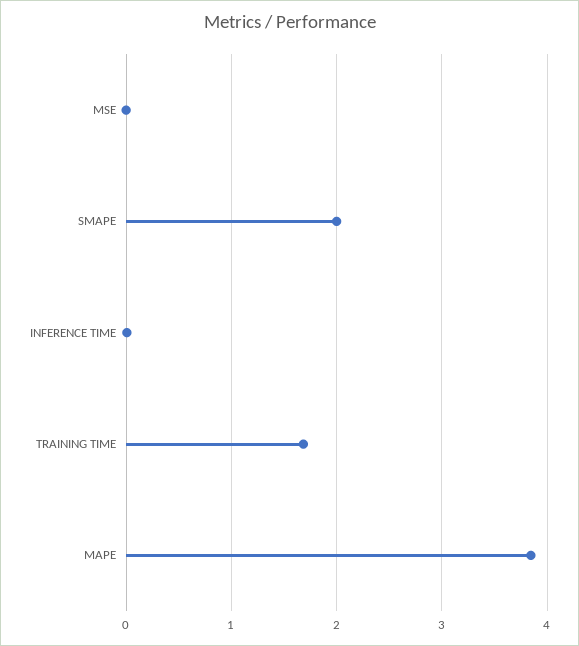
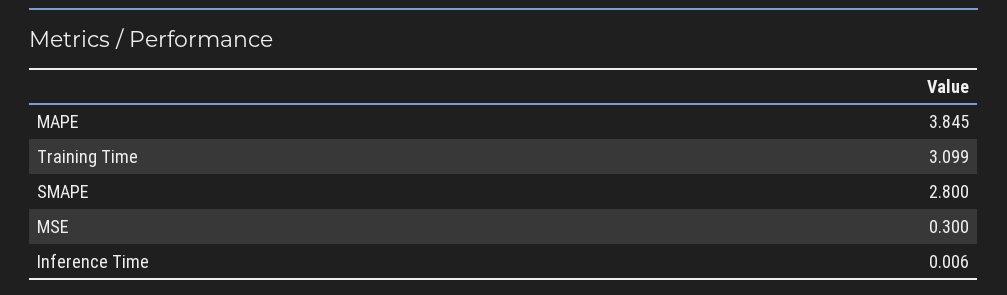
  {
-   "MSE": 0,
+   "MSE": 0.3,
-   "SMAPE": 2,
+   "SMAPE": 2.8,
    "INFERENCE TIME": 0.006,
-   "TRAINING TIME": 1.7,
+   "TRAINING TIME": 3.099,
    "MAPE": 3.845
  }

